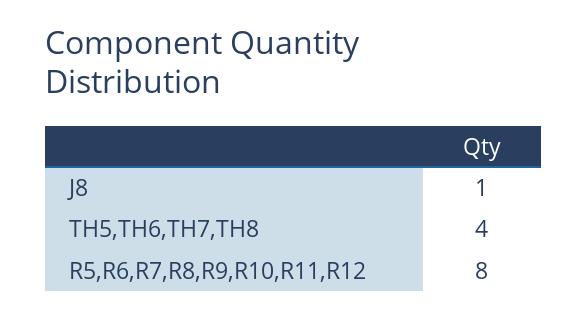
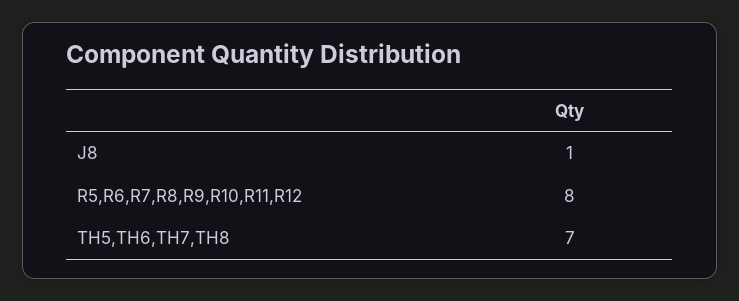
  {
    "J8": 1,
-   "TH5,TH6,TH7,TH8": 4,
+   "TH5,TH6,TH7,TH8": 7,
    "R5,R6,R7,R8,R9,R10,R11,R12": 8
  }

